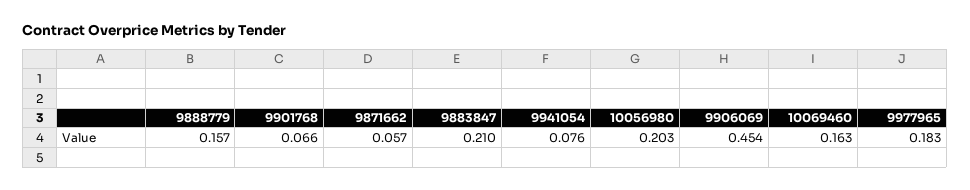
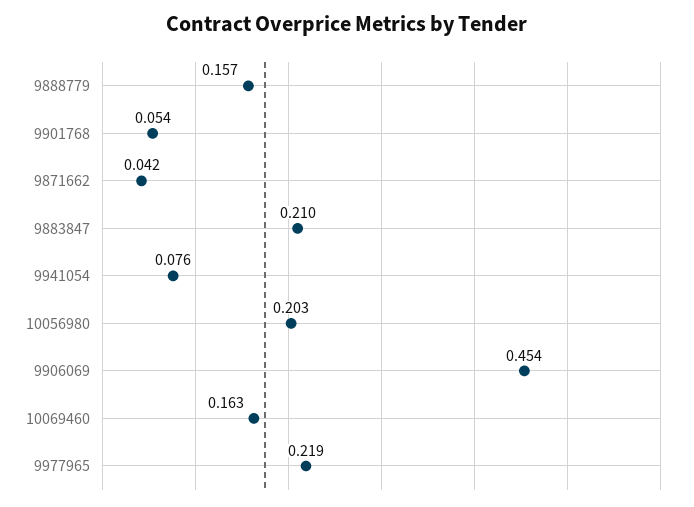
  {
    "9888779": 0.157,
-   "9901768": 0.066,
+   "9901768": 0.054,
-   "9871662": 0.057,
+   "9871662": 0.042,
    "9883847": 0.21,
    "9941054": 0.076,
    "10056980": 0.203,
    "9906069": 0.454,
    "10069460": 0.163,
-   "9977965": 0.183
+   "9977965": 0.219
  }

